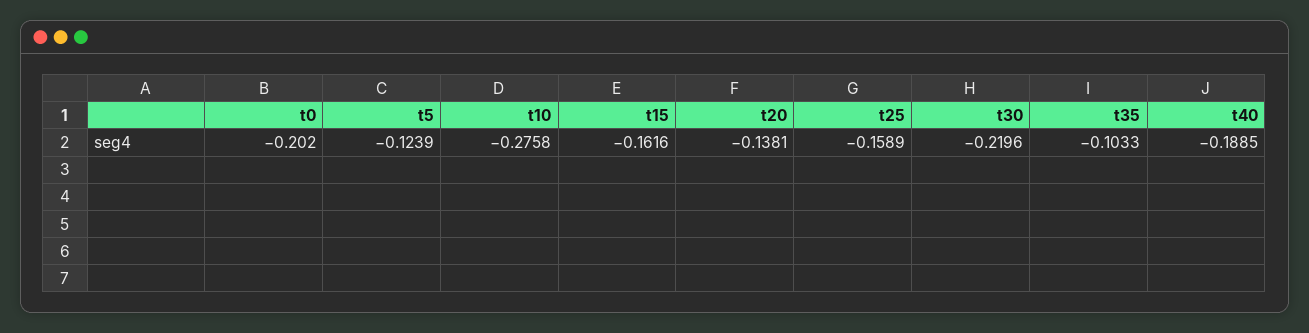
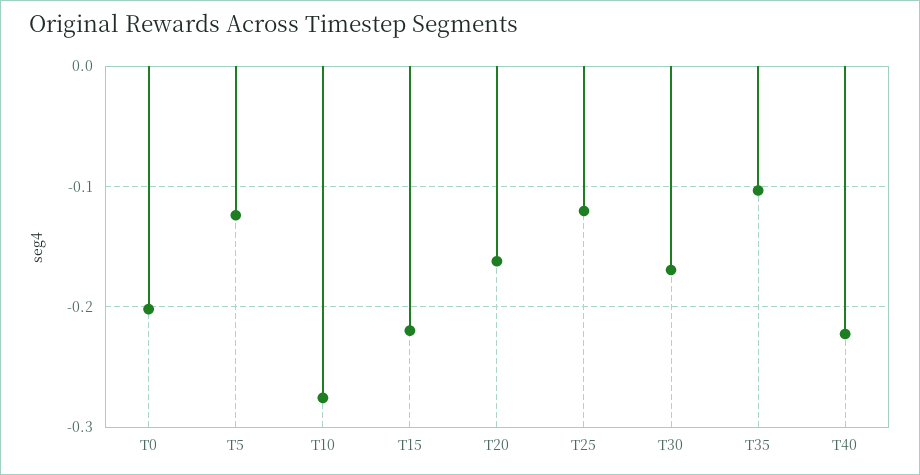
  {
    "t0": -0.202,
    "t5": -0.1239,
    "t10": -0.2758,
-   "t15": -0.1616,
+   "t15": -0.22,
-   "t20": -0.1381,
+   "t20": -0.16,
-   "t25": -0.1589,
+   "t25": -0.12,
-   "t30": -0.2196,
+   "t30": -0.17,
    "t35": -0.1033,
-   "t40": -0.1885
+   "t40": -0.22
  }

